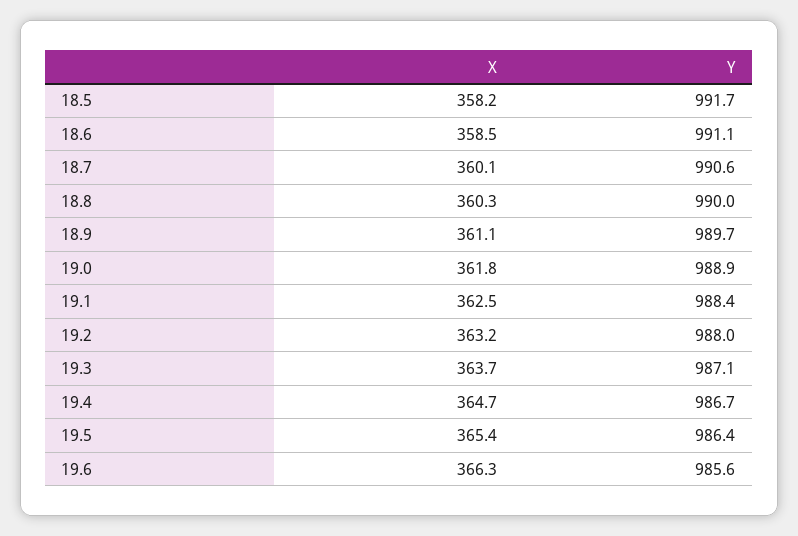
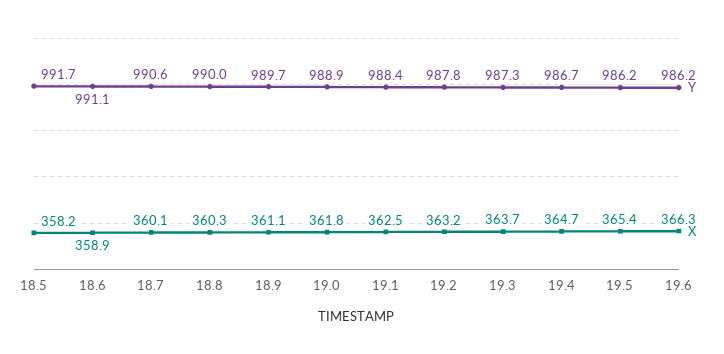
  {
    "X": {
      "18.5": 358.2,
-     "18.6": 358.5,
+     "18.6": 358.9,
      "18.7": 360.1,
      "18.8": 360.3,
      "18.9": 361.1,
      "19.0": 361.8,
      "19.1": 362.5,
      "19.2": 363.2,
      "19.3": 363.7,
      "19.4": 364.7,
      "19.5": 365.4,
      "19.6": 366.3
    },
    "Y": {
      "18.5": 991.7,
      "18.6": 991.1,
      "18.7": 990.6,
      "18.8": 990,
      "18.9": 989.7,
      "19.0": 988.9,
      "19.1": 988.4,
-     "19.2": 988,
+     "19.2": 987.8,
-     "19.3": 987.1,
+     "19.3": 987.3,
      "19.4": 986.7,
-     "19.5": 986.4,
+     "19.5": 986.2,
-     "19.6": 985.6
+     "19.6": 986.2
    }
  }

